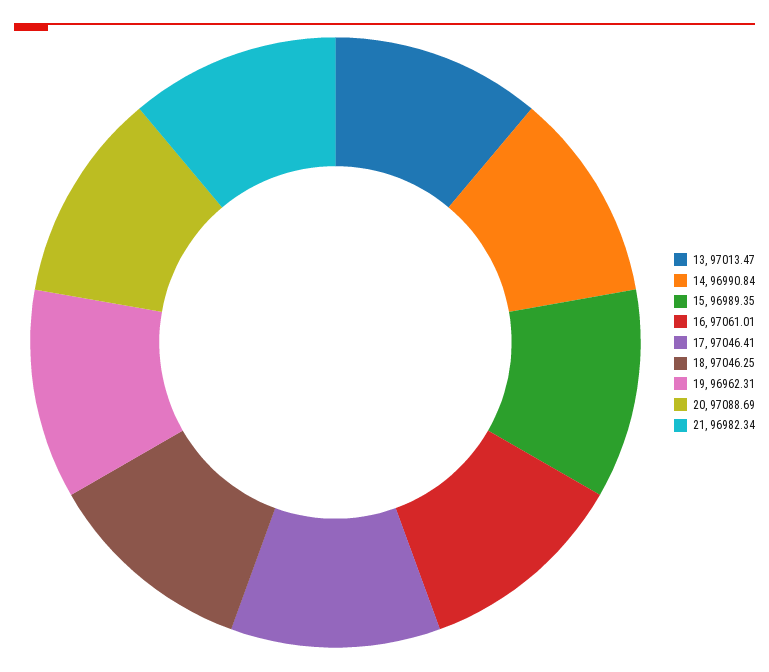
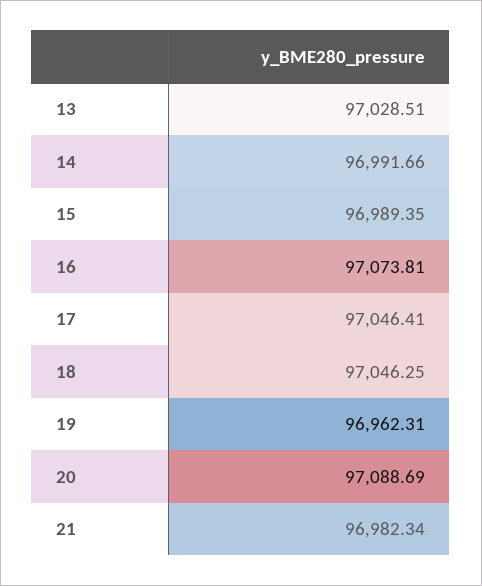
  {
-   "13": 97013.47,
+   "13": 97028.51,
-   "14": 96990.84,
+   "14": 96991.66,
    "15": 96989.35,
-   "16": 97061.01,
+   "16": 97073.81,
    "17": 97046.41,
    "18": 97046.25,
    "19": 96962.31,
    "20": 97088.69,
    "21": 96982.34
  }

